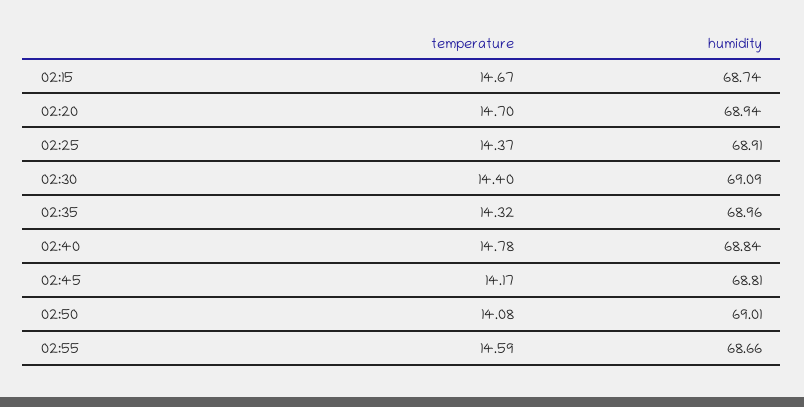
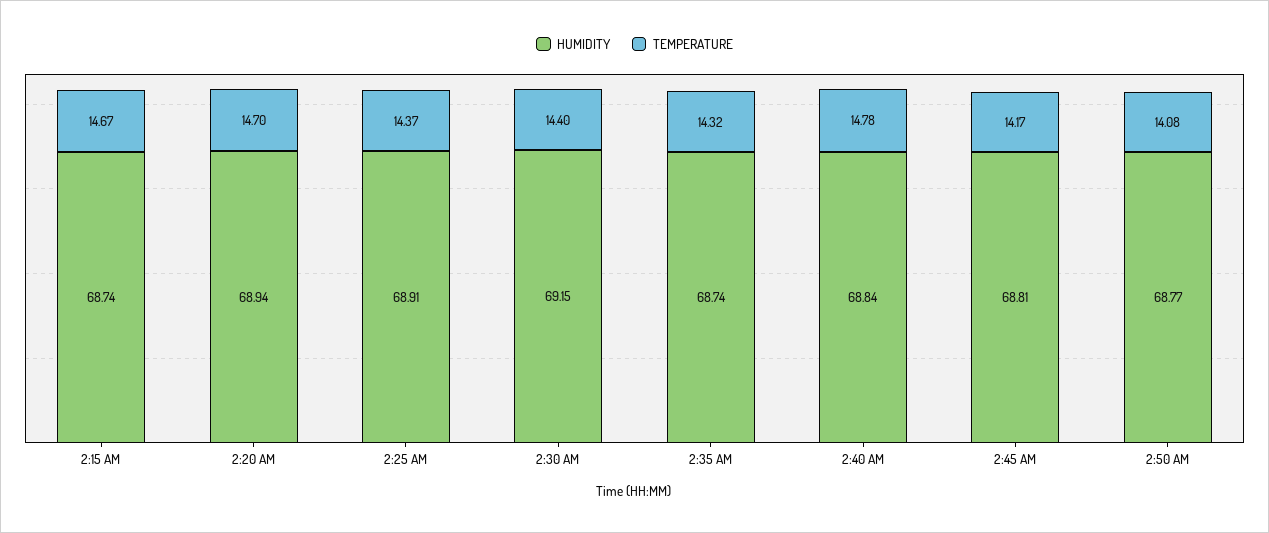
  {
    "temperature": {
      "02:15": 14.67,
      "02:20": 14.7,
      "02:25": 14.37,
      "02:30": 14.4,
      "02:35": 14.32,
      "02:40": 14.78,
      "02:45": 14.17,
-     "02:50": 14.08,
+     "02:50": 14.08
-     "02:55": 14.59
    },
    "humidity": {
      "02:15": 68.74,
      "02:20": 68.94,
      "02:25": 68.91,
-     "02:30": 69.09,
+     "02:30": 69.15,
-     "02:35": 68.96,
+     "02:35": 68.74,
      "02:40": 68.84,
      "02:45": 68.81,
-     "02:50": 69.01,
+     "02:50": 68.77
-     "02:55": 68.66
    }
  }

